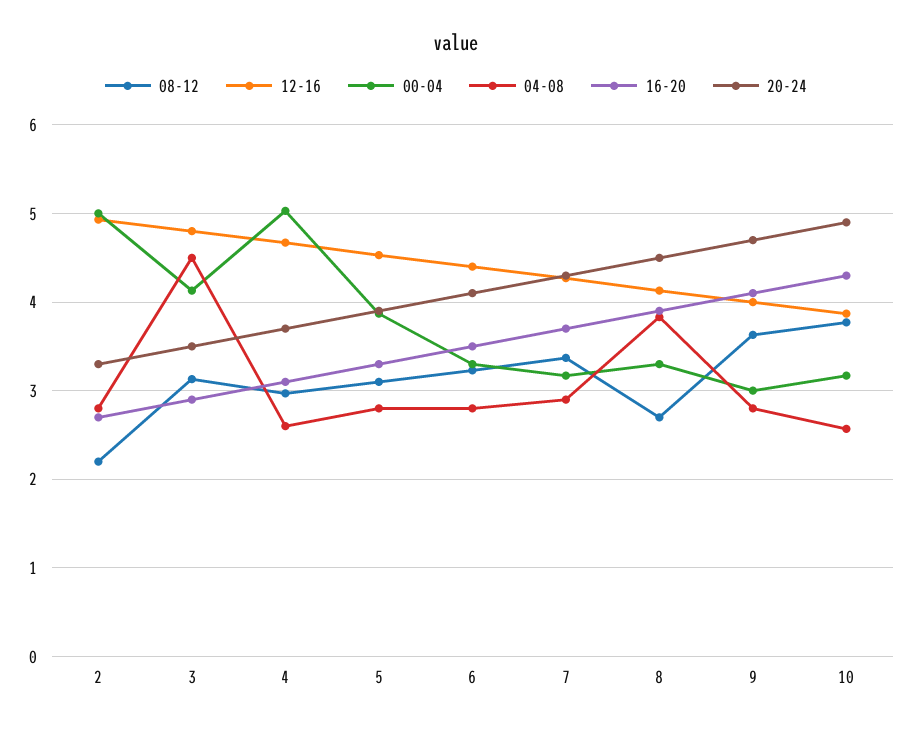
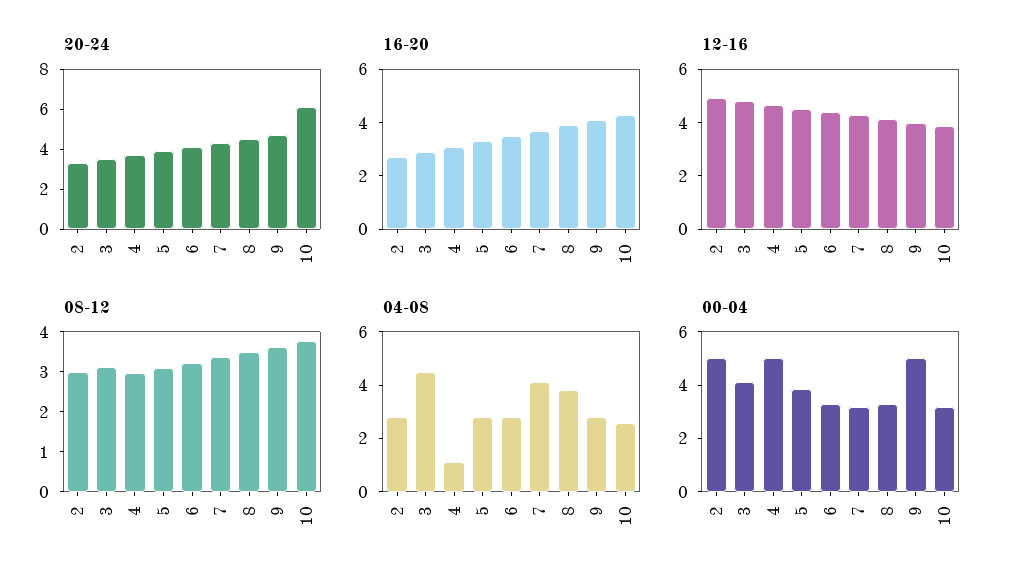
  {
    "08-12": {
-     "2": 2.2,
+     "2": 3,
      "3": 3.1,
      "4": 3,
      "5": 3.1,
      "6": 3.2,
      "7": 3.4,
-     "8": 2.7,
+     "8": 3.5,
      "9": 3.6,
      "10": 3.8
    },
    "12-16": {
      "2": 4.9,
      "3": 4.8,
      "4": 4.7,
      "5": 4.5,
      "6": 4.4,
      "7": 4.3,
      "8": 4.1,
      "9": 4,
      "10": 3.9
    },
    "00-04": {
      "2": 5,
      "3": 4.1,
      "4": 5,
      "5": 3.9,
      "6": 3.3,
      "7": 3.2,
      "8": 3.3,
-     "9": 3,
+     "9": 5,
      "10": 3.2
    },
    "04-08": {
      "2": 2.8,
      "3": 4.5,
-     "4": 2.6,
+     "4": 1,
      "5": 2.8,
      "6": 2.8,
-     "7": 2.9,
+     "7": 4,
      "8": 3.8,
      "9": 2.8,
      "10": 2.6
    },
    "16-20": {
      "2": 2.7,
      "3": 2.9,
      "4": 3.1,
      "5": 3.3,
      "6": 3.5,
      "7": 3.7,
      "8": 3.9,
      "9": 4.1,
      "10": 4.3
    },
    "20-24": {
      "2": 3.3,
      "3": 3.5,
      "4": 3.7,
      "5": 3.9,
      "6": 4.1,
      "7": 4.3,
      "8": 4.5,
      "9": 4.7,
-     "10": 4.9
+     "10": 6
    }
  }

